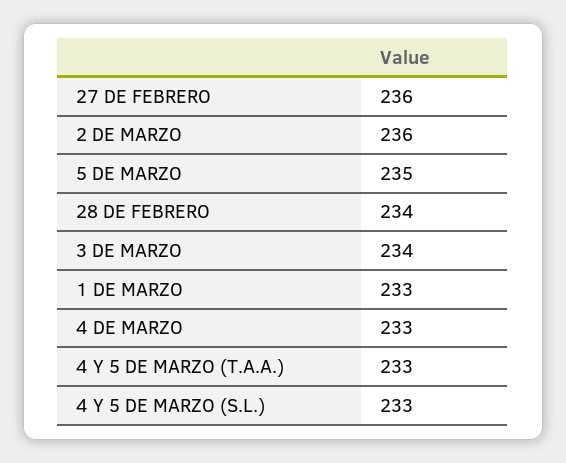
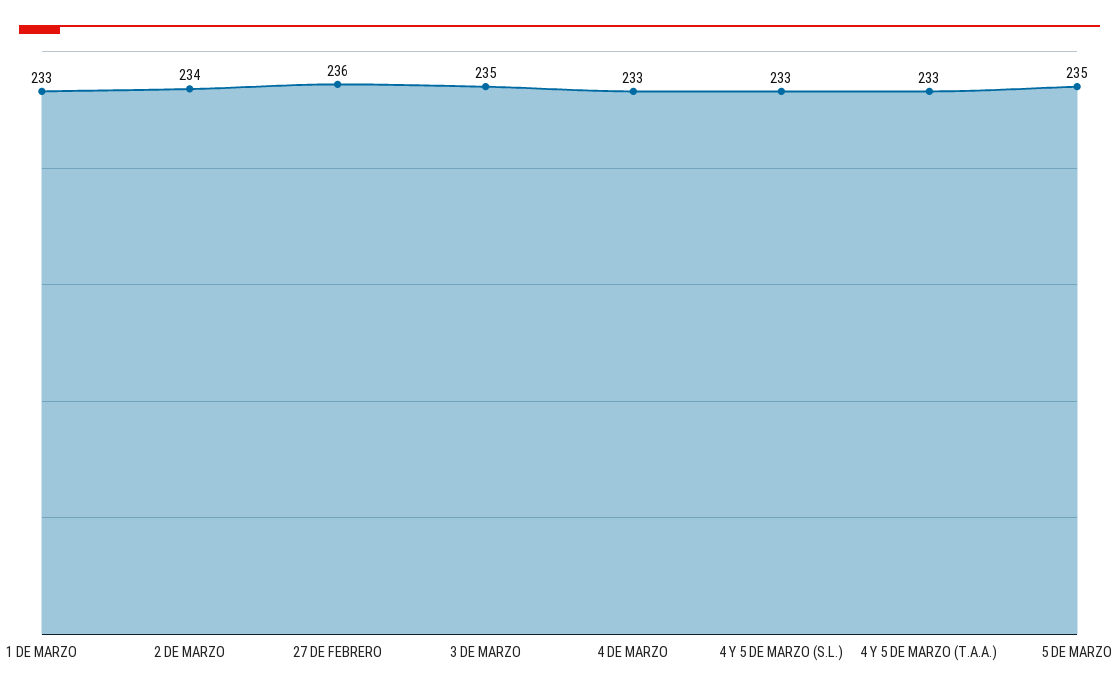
  {
    "27 DE FEBRERO": 236,
-   "2 DE MARZO": 236,
+   "2 DE MARZO": 234,
    "5 DE MARZO": 235,
-   "28 DE FEBRERO": 234,
-   "3 DE MARZO": 234,
+   "3 DE MARZO": 235,
    "1 DE MARZO": 233,
    "4 DE MARZO": 233,
    "4 Y 5 DE MARZO (T.A.A.)": 233,
    "4 Y 5 DE MARZO (S.L.)": 233
  }

